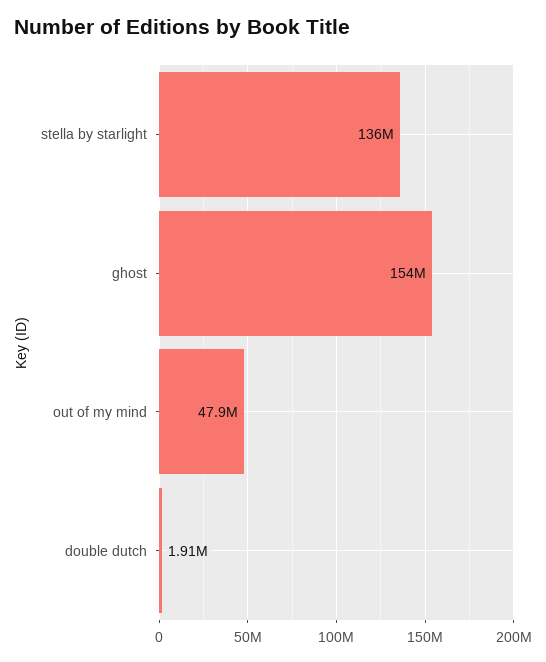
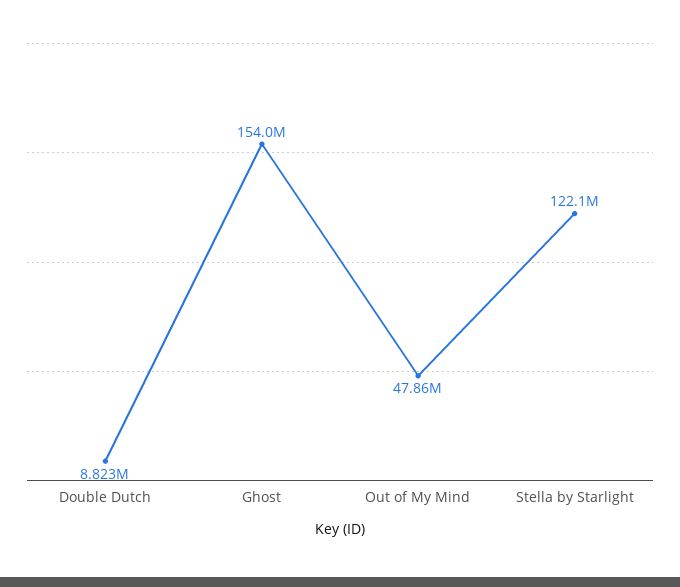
  {
-   "stella by starlight": 136000000,
+   "stella by starlight": 122100000,
    "ghost": 154000000,
    "out of my mind": 47860000,
-   "double dutch": 1910000
+   "double dutch": 8823000
  }

